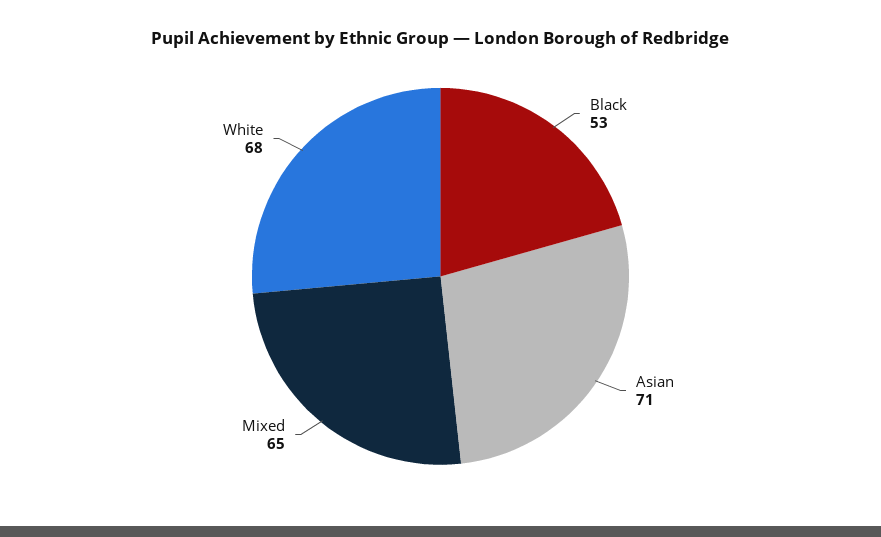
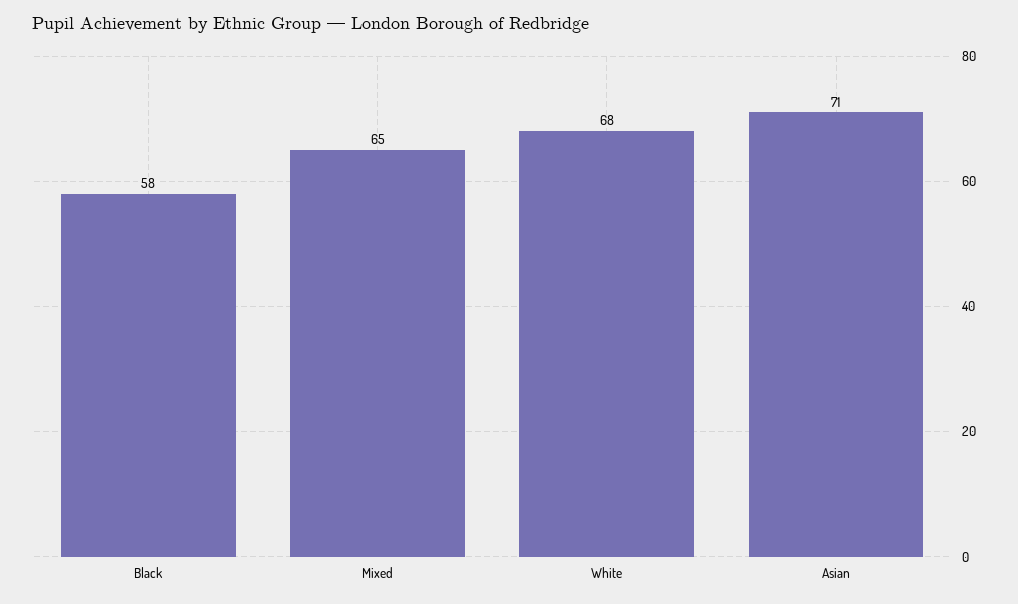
  {
-   "Black": 53,
+   "Black": 58,
    "Asian": 71,
    "Mixed": 65,
    "White": 68
  }

